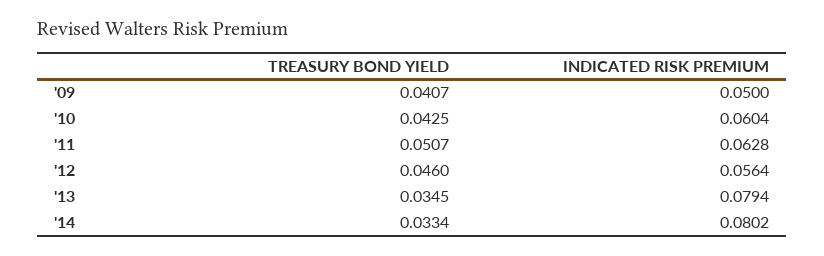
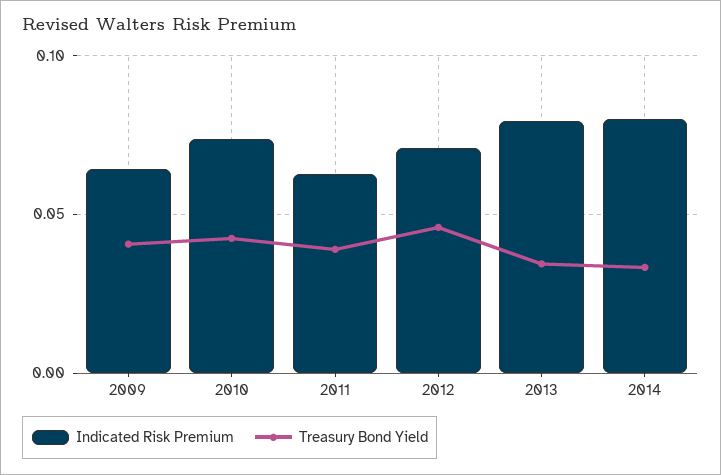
  {
    "TREASURY BOND YIELD": {
      "'09": 0.0407,
      "'10": 0.0425,
-     "'11": 0.0507,
+     "'11": 0.04,
      "'12": 0.046,
      "'13": 0.0345,
      "'14": 0.0334
    },
    "INDICATED RISK PREMIUM": {
-     "'09": 0.05,
+     "'09": 0.065,
-     "'10": 0.0604,
+     "'10": 0.075,
      "'11": 0.0628,
-     "'12": 0.0564,
+     "'12": 0.07,
      "'13": 0.0794,
      "'14": 0.0802
    }
  }

